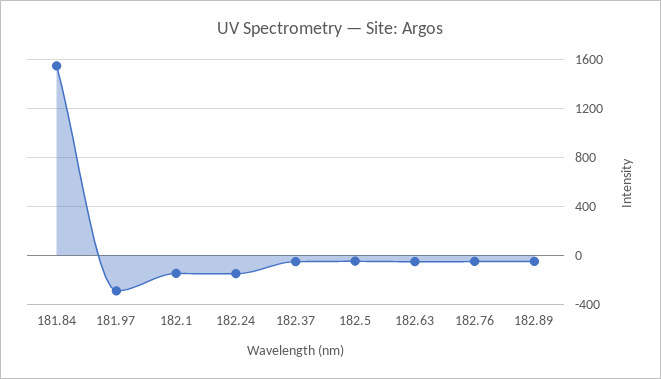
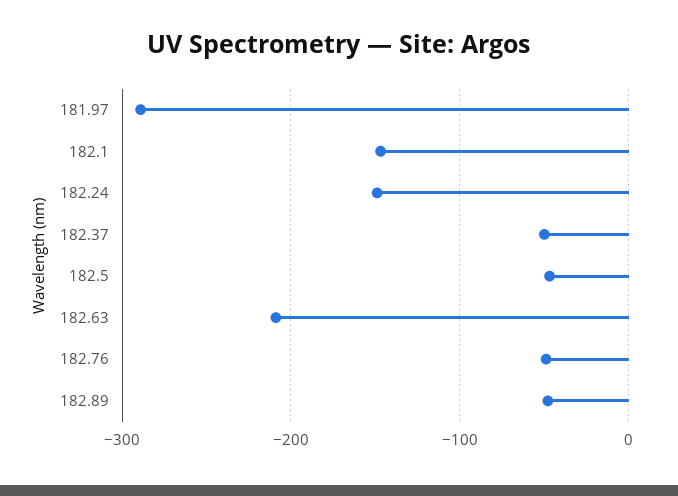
  {
-   "181.84": 1550,
    "181.97": -290,
    "182.1": -150,
    "182.24": -150,
    "182.37": -50,
    "182.5": -50,
-   "182.63": -50,
+   "182.63": -210,
    "182.76": -50,
    "182.89": -50
  }

